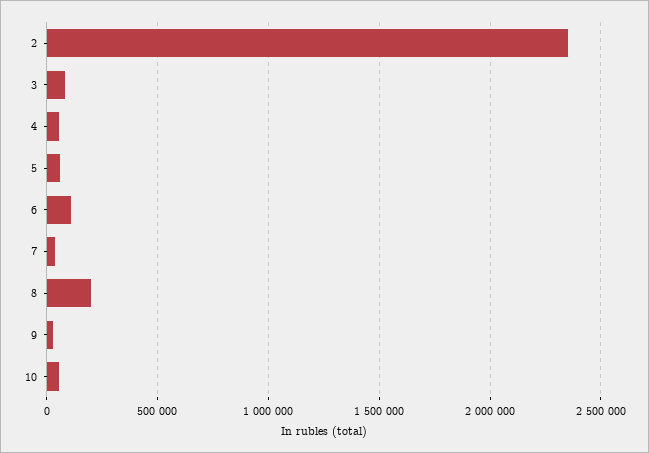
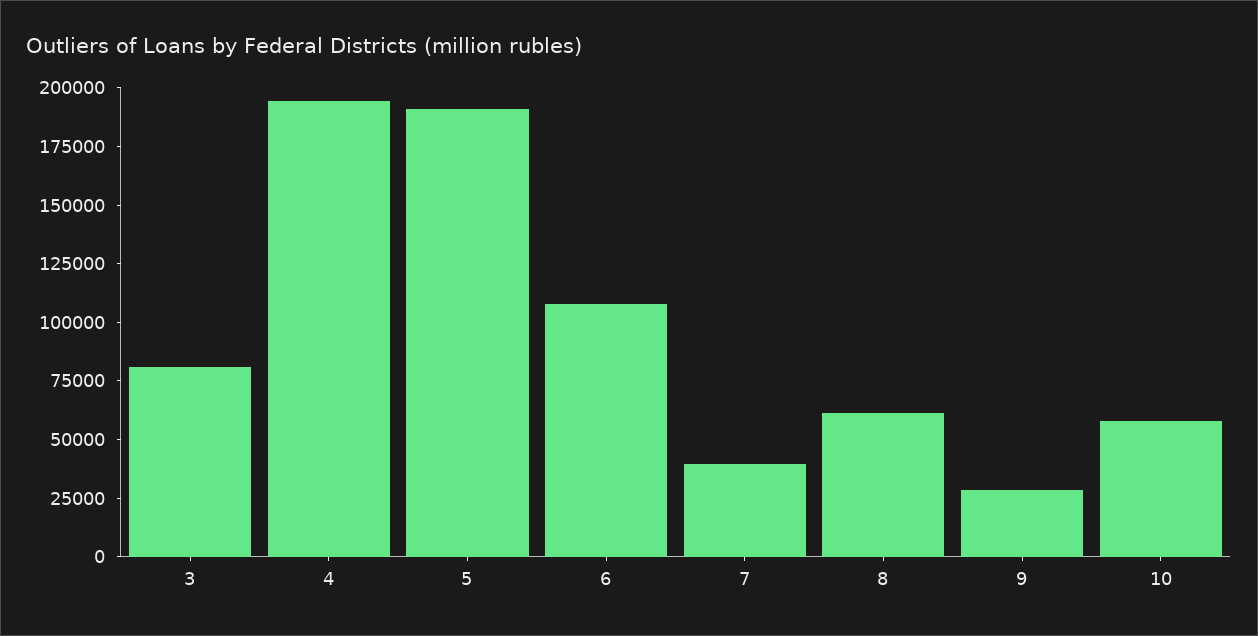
  {
-   "2": 2350000,
    "3": 80000,
-   "4": 50000,
+   "4": 195000,
-   "5": 50000,
+   "5": 190000,
    "6": 110000,
    "7": 40000,
-   "8": 200000,
+   "8": 60000,
    "9": 30000,
    "10": 60000
  }

